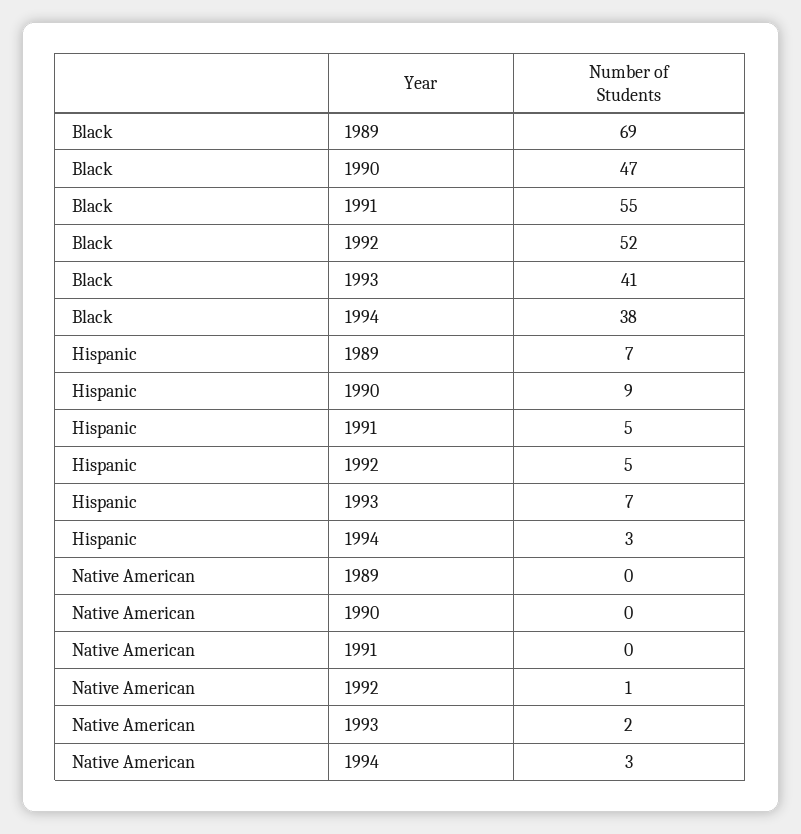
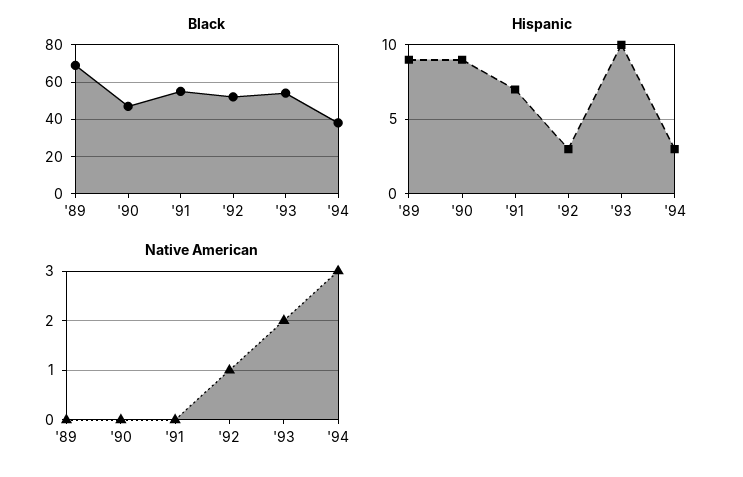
  {
    "Black": {
      "1989": 69,
      "1990": 47,
      "1991": 55,
      "1992": 52,
-     "1993": 41,
+     "1993": 55,
      "1994": 38
    },
    "Hispanic": {
-     "1989": 7,
+     "1989": 9,
      "1990": 9,
-     "1991": 5,
+     "1991": 7,
-     "1992": 5,
+     "1992": 3,
-     "1993": 7,
+     "1993": 10,
      "1994": 3
    },
    "Native American": {
      "1989": 0,
      "1990": 0,
      "1991": 0,
      "1992": 1,
      "1993": 2,
      "1994": 3
    }
  }

